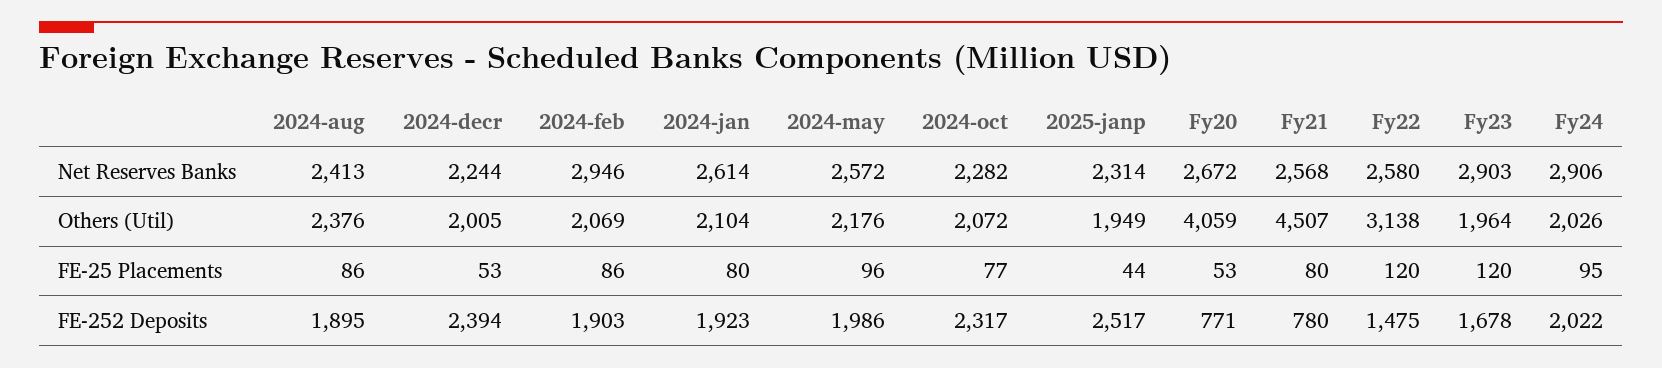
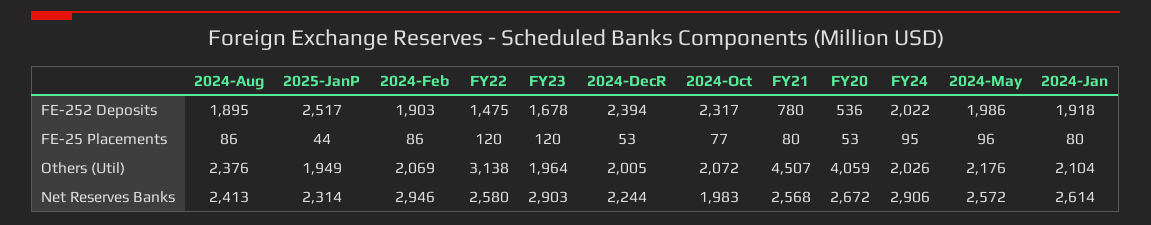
  {
    "2024-aug": {
      "Net Reserves Banks": 2413,
      "Others (Util)": 2376,
      "FE-25 Placements": 86,
      "FE-252 Deposits": 1895
    },
    "2024-decr": {
      "Net Reserves Banks": 2244,
      "Others (Util)": 2005,
      "FE-25 Placements": 53,
      "FE-252 Deposits": 2394
    },
    "2024-feb": {
      "Net Reserves Banks": 2946,
      "Others (Util)": 2069,
      "FE-25 Placements": 86,
      "FE-252 Deposits": 1903
    },
    "2024-jan": {
      "Net Reserves Banks": 2614,
      "Others (Util)": 2104,
      "FE-25 Placements": 80,
-     "FE-252 Deposits": 1923
+     "FE-252 Deposits": 1918
    },
    "2024-may": {
      "Net Reserves Banks": 2572,
      "Others (Util)": 2176,
      "FE-25 Placements": 96,
      "FE-252 Deposits": 1986
    },
    "2024-oct": {
-     "Net Reserves Banks": 2282,
+     "Net Reserves Banks": 1983,
      "Others (Util)": 2072,
      "FE-25 Placements": 77,
      "FE-252 Deposits": 2317
    },
    "2025-janp": {
      "Net Reserves Banks": 2314,
      "Others (Util)": 1949,
      "FE-25 Placements": 44,
      "FE-252 Deposits": 2517
    },
    "Fy20": {
      "Net Reserves Banks": 2672,
      "Others (Util)": 4059,
      "FE-25 Placements": 53,
-     "FE-252 Deposits": 771
+     "FE-252 Deposits": 536
    },
    "Fy21": {
      "Net Reserves Banks": 2568,
      "Others (Util)": 4507,
      "FE-25 Placements": 80,
      "FE-252 Deposits": 780
    },
    "Fy22": {
      "Net Reserves Banks": 2580,
      "Others (Util)": 3138,
      "FE-25 Placements": 120,
      "FE-252 Deposits": 1475
    },
    "Fy23": {
      "Net Reserves Banks": 2903,
      "Others (Util)": 1964,
      "FE-25 Placements": 120,
      "FE-252 Deposits": 1678
    },
    "Fy24": {
      "Net Reserves Banks": 2906,
      "Others (Util)": 2026,
      "FE-25 Placements": 95,
      "FE-252 Deposits": 2022
    }
  }

